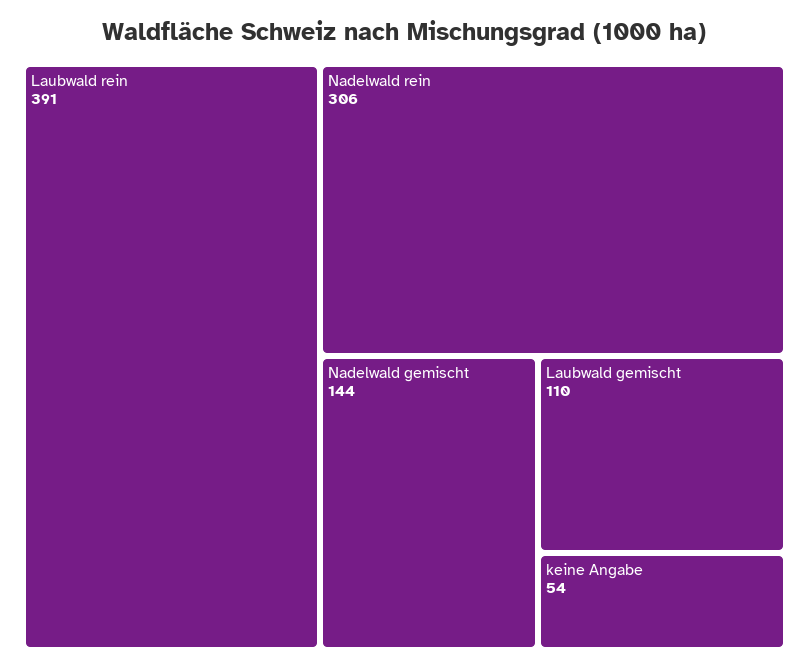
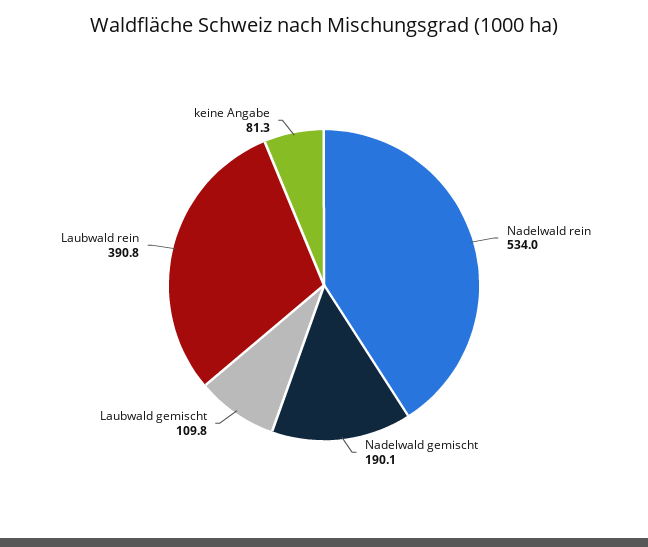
  {
    "Laubwald rein": 390.8,
-   "Nadelwald rein": 306,
+   "Nadelwald rein": 534,
-   "Nadelwald gemischt": 144,
+   "Nadelwald gemischt": 190.1,
    "Laubwald gemischt": 109.8,
-   "keine Angabe": 54
+   "keine Angabe": 81.3
  }

